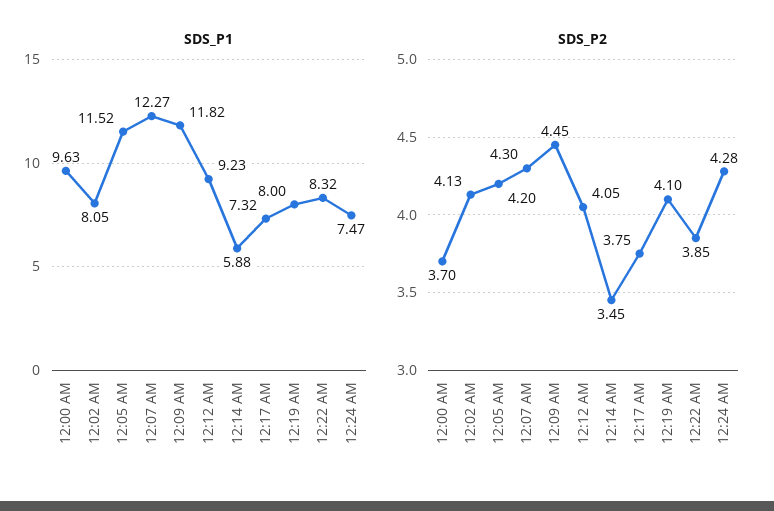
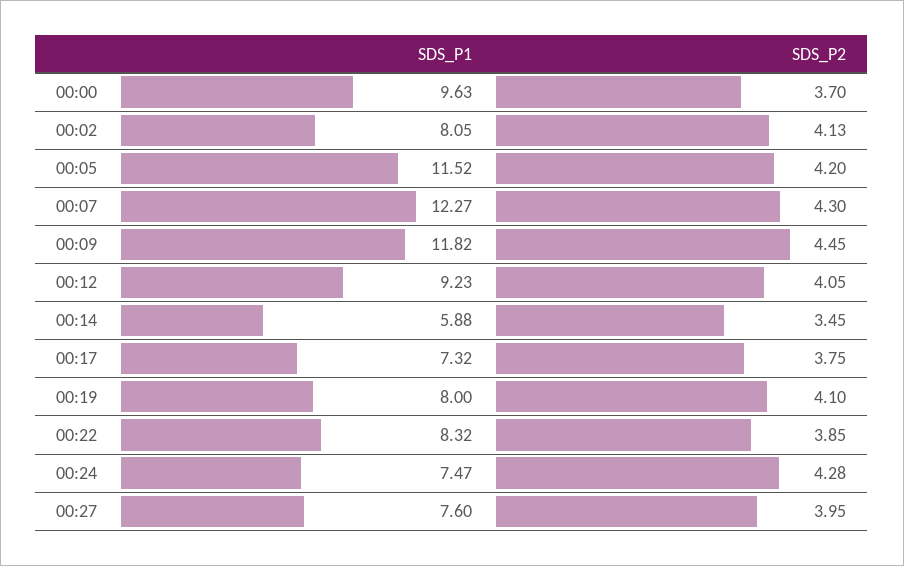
  {
    "SDS_P1": {
      "12:00 AM": 9.63,
      "12:02 AM": 8.05,
      "12:05 AM": 11.52,
      "12:07 AM": 12.27,
      "12:09 AM": 11.82,
      "12:12 AM": 9.23,
      "12:14 AM": 5.88,
      "12:17 AM": 7.32,
      "12:19 AM": 8,
      "12:22 AM": 8.32,
-     "12:24 AM": 7.47
+     "12:24 AM": 7.47,
+     "00:27": 7.6
    },
    "SDS_P2": {
      "12:00 AM": 3.7,
      "12:02 AM": 4.13,
      "12:05 AM": 4.2,
      "12:07 AM": 4.3,
      "12:09 AM": 4.45,
      "12:12 AM": 4.05,
      "12:14 AM": 3.45,
      "12:17 AM": 3.75,
      "12:19 AM": 4.1,
      "12:22 AM": 3.85,
-     "12:24 AM": 4.28
+     "12:24 AM": 4.28,
+     "00:27": 3.95
    }
  }

